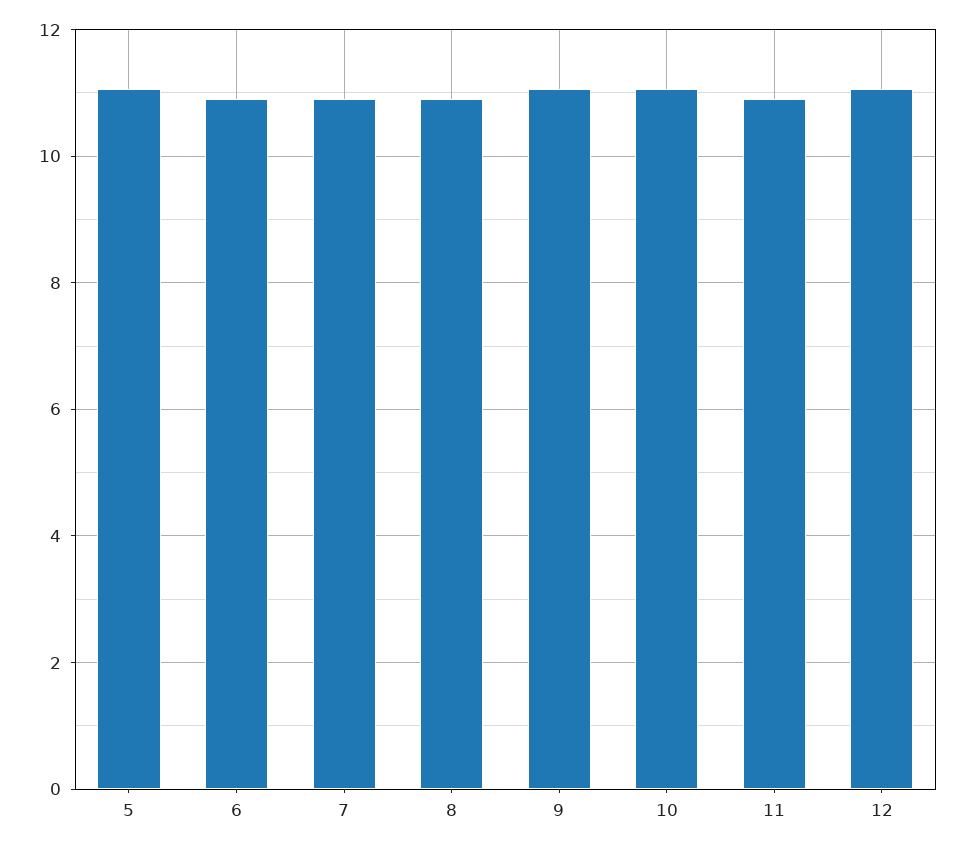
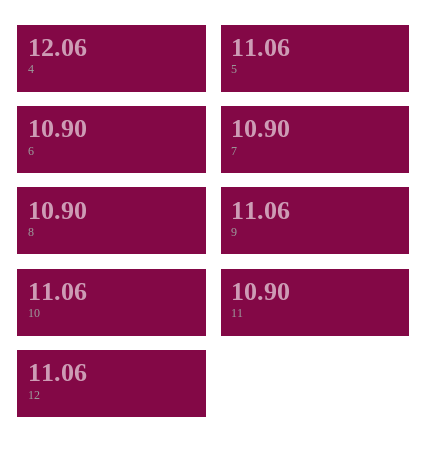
  {
    "5": 11.06,
    "6": 10.9,
    "7": 10.9,
    "8": 10.9,
    "9": 11.06,
    "10": 11.06,
    "11": 10.9,
-   "12": 11.06
+   "12": 11.06,
+   "4": 12.06
  }

